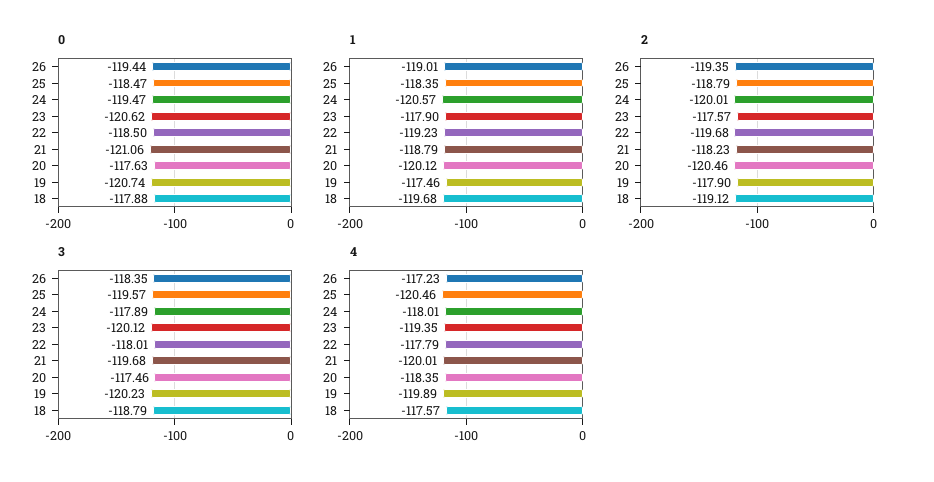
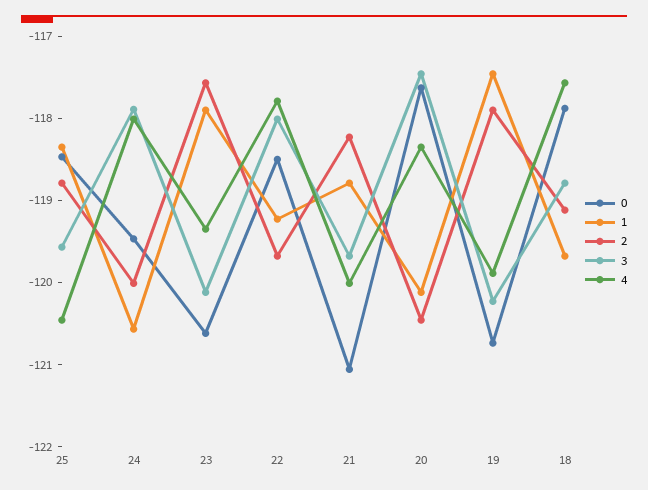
  {
    "0": {
-     "26": -119.44,
      "25": -118.47,
      "24": -119.47,
      "23": -120.62,
      "22": -118.5,
      "21": -121.06,
      "20": -117.63,
      "19": -120.74,
      "18": -117.88
    },
    "1": {
-     "26": -119.01,
      "25": -118.35,
      "24": -120.57,
      "23": -117.9,
      "22": -119.23,
      "21": -118.79,
      "20": -120.12,
      "19": -117.46,
      "18": -119.68
    },
    "2": {
-     "26": -119.35,
      "25": -118.79,
      "24": -120.01,
      "23": -117.57,
      "22": -119.68,
      "21": -118.23,
      "20": -120.46,
      "19": -117.9,
      "18": -119.12
    },
    "3": {
-     "26": -118.35,
      "25": -119.57,
      "24": -117.89,
      "23": -120.12,
      "22": -118.01,
      "21": -119.68,
      "20": -117.46,
      "19": -120.23,
      "18": -118.79
    },
    "4": {
-     "26": -117.23,
      "25": -120.46,
      "24": -118.01,
      "23": -119.35,
      "22": -117.79,
      "21": -120.01,
      "20": -118.35,
      "19": -119.89,
      "18": -117.57
    }
  }

